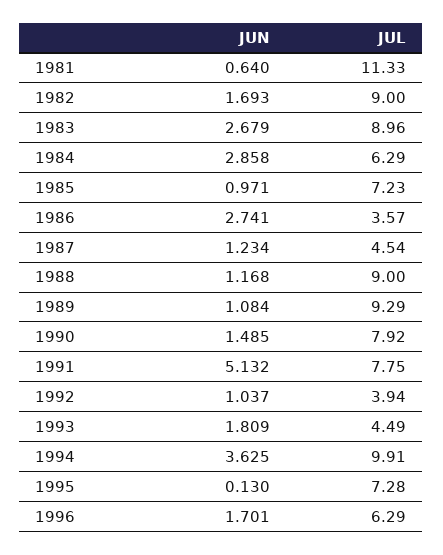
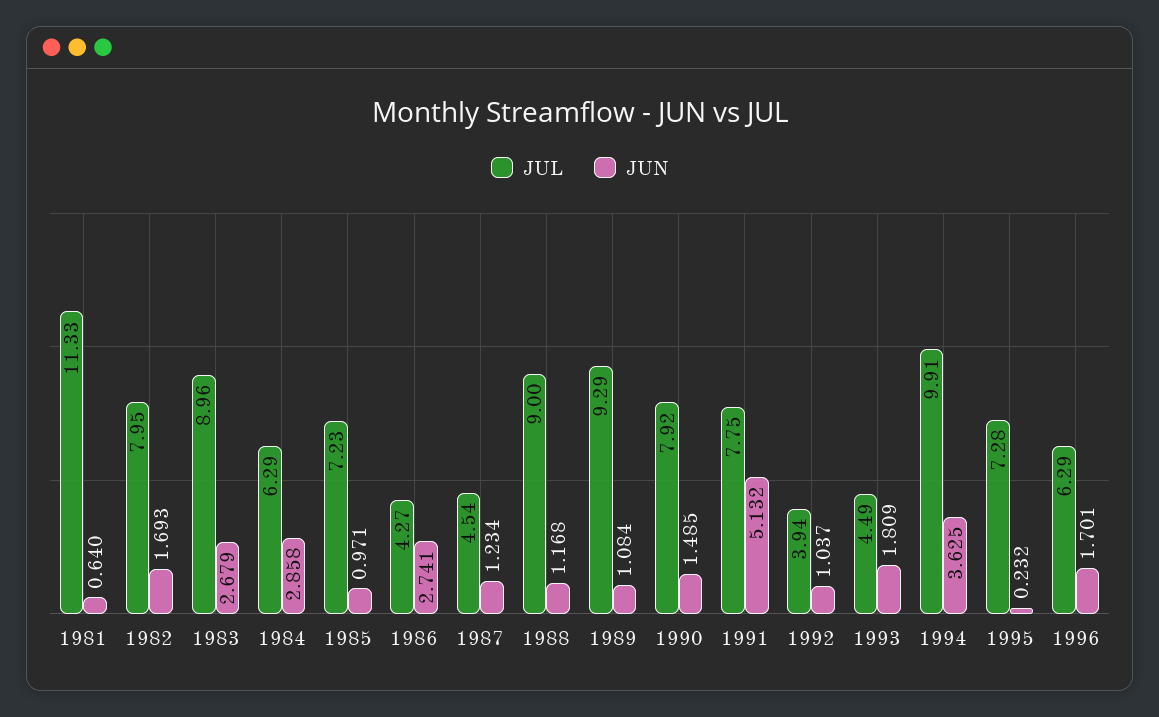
  {
    "JUN": {
      "1981": 0.64,
      "1982": 1.693,
      "1983": 2.679,
      "1984": 2.858,
      "1985": 0.971,
      "1986": 2.741,
      "1987": 1.234,
      "1988": 1.168,
      "1989": 1.084,
      "1990": 1.485,
      "1991": 5.132,
      "1992": 1.037,
      "1993": 1.809,
      "1994": 3.625,
-     "1995": 0.13,
+     "1995": 0.232,
      "1996": 1.701
    },
    "JUL": {
      "1981": 11.33,
-     "1982": 9,
+     "1982": 7.95,
      "1983": 8.96,
      "1984": 6.29,
      "1985": 7.23,
-     "1986": 3.57,
+     "1986": 4.27,
      "1987": 4.54,
      "1988": 9,
      "1989": 9.29,
      "1990": 7.92,
      "1991": 7.75,
      "1992": 3.94,
      "1993": 4.49,
      "1994": 9.91,
      "1995": 7.28,
      "1996": 6.29
    }
  }

